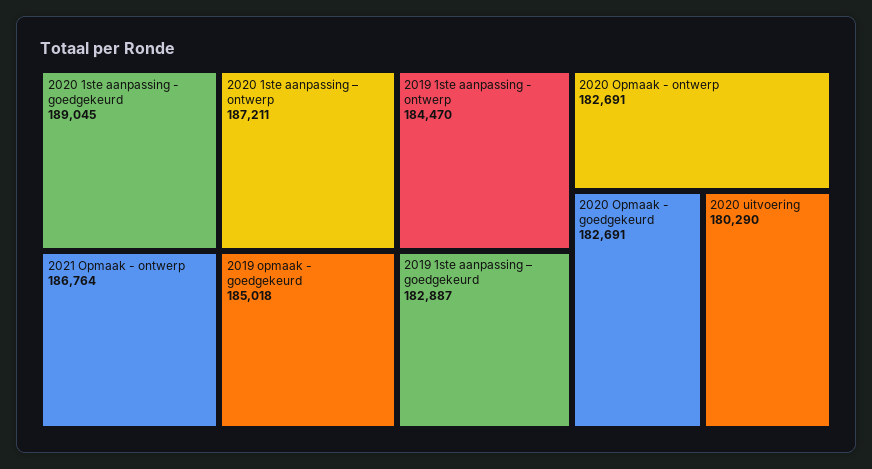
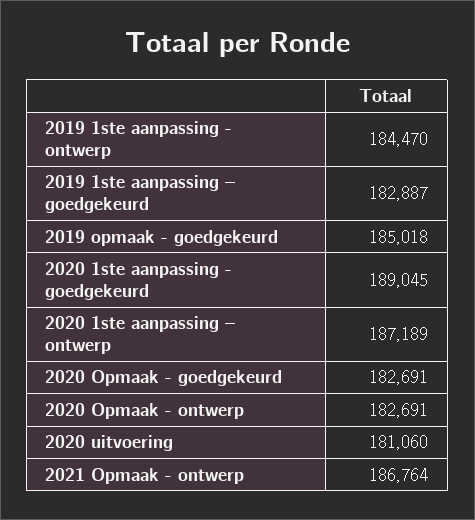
  {
    "2020 1ste aanpassing - goedgekeurd": 189045,
-   "2020 1ste aanpassing – ontwerp": 187211,
+   "2020 1ste aanpassing – ontwerp": 187189,
    "2021 Opmaak - ontwerp": 186764,
    "2019 opmaak - goedgekeurd": 185018,
    "2019 1ste aanpassing - ontwerp": 184470,
    "2019 1ste aanpassing – goedgekeurd": 182887,
    "2020 Opmaak - ontwerp": 182691,
    "2020 Opmaak - goedgekeurd": 182691,
-   "2020 uitvoering": 180290
+   "2020 uitvoering": 181060
  }

